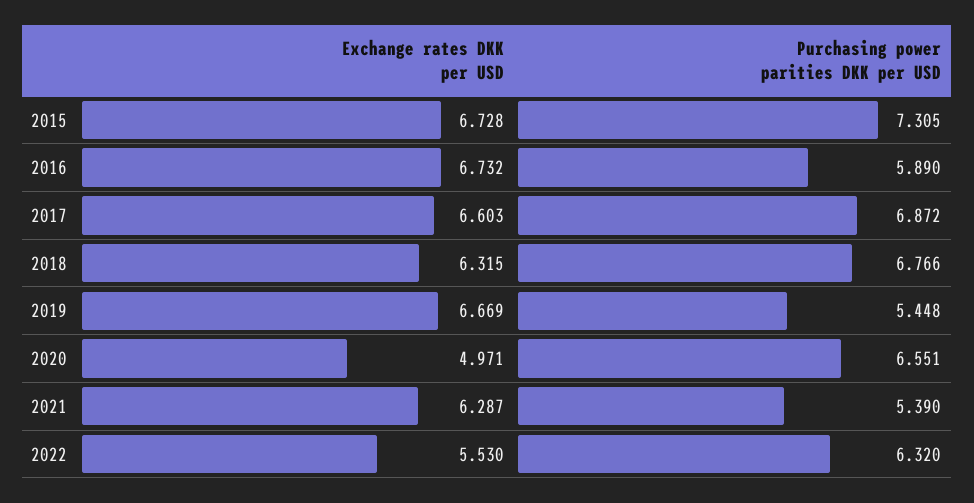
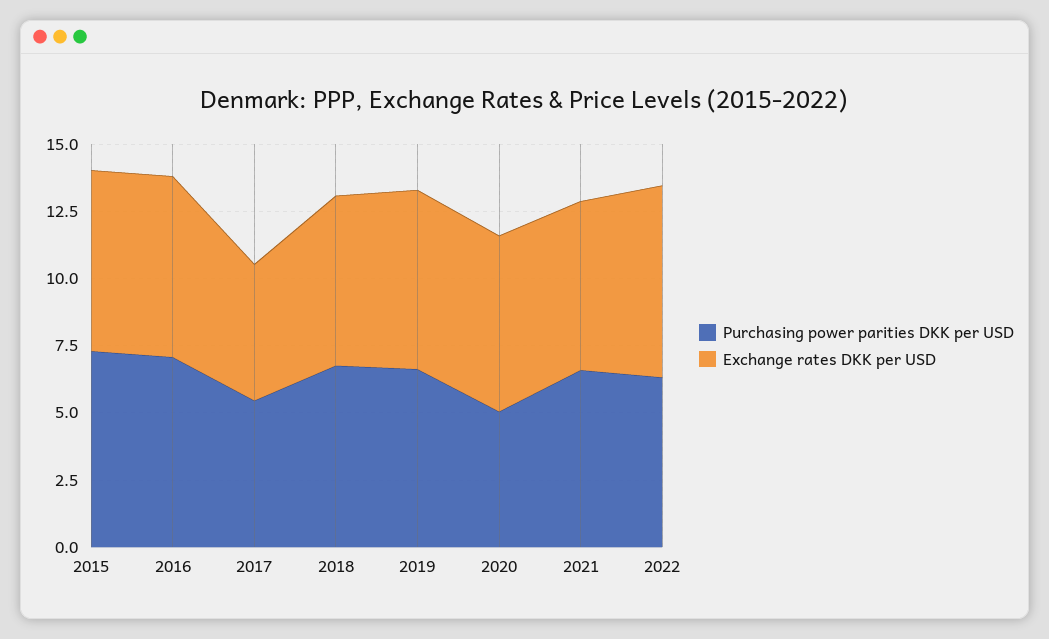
  {
    "Exchange rates DKK per USD": {
      "2015": 6.728,
      "2016": 6.732,
-     "2017": 6.603,
+     "2017": 5,
      "2018": 6.315,
      "2019": 6.669,
-     "2020": 4.971,
+     "2020": 6.5,
      "2021": 6.287,
-     "2022": 5.53
+     "2022": 7
    },
    "Purchasing power parities DKK per USD": {
      "2015": 7.305,
-     "2016": 5.89,
+     "2016": 7,
-     "2017": 6.872,
+     "2017": 5.5,
      "2018": 6.766,
-     "2019": 5.448,
+     "2019": 6.5,
-     "2020": 6.551,
+     "2020": 5,
-     "2021": 5.39,
+     "2021": 6.5,
      "2022": 6.32
    }
  }

